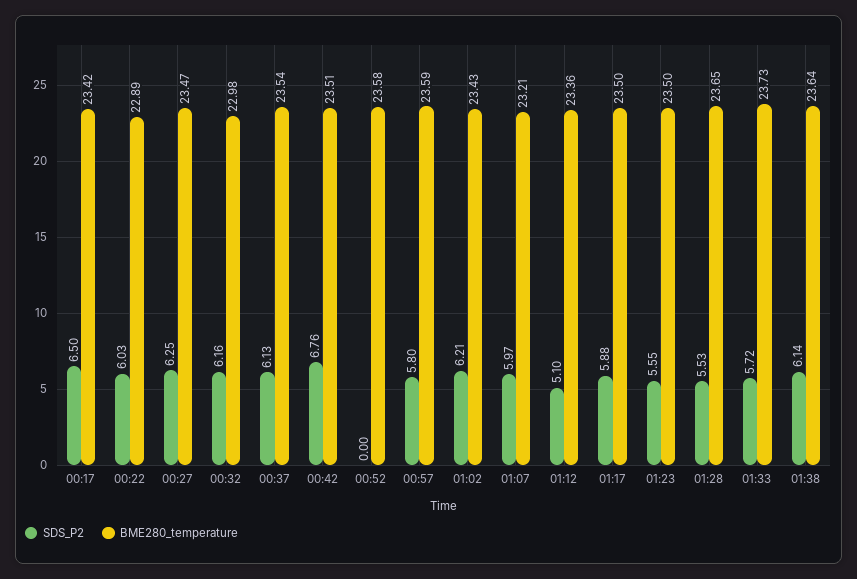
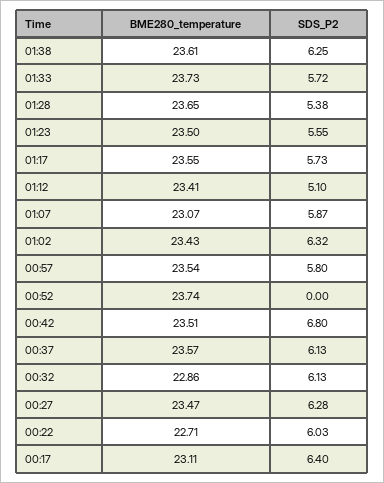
  {
    "SDS_P2": {
-     "00:17": 6.5,
+     "00:17": 6.4,
      "00:22": 6.03,
-     "00:27": 6.25,
+     "00:27": 6.28,
-     "00:32": 6.16,
+     "00:32": 6.13,
      "00:37": 6.13,
-     "00:42": 6.76,
+     "00:42": 6.8,
      "00:52": 0,
      "00:57": 5.8,
-     "01:02": 6.21,
+     "01:02": 6.32,
-     "01:07": 5.97,
+     "01:07": 5.87,
      "01:12": 5.1,
-     "01:17": 5.88,
+     "01:17": 5.73,
      "01:23": 5.55,
-     "01:28": 5.53,
+     "01:28": 5.38,
      "01:33": 5.72,
-     "01:38": 6.14
+     "01:38": 6.25
    },
    "BME280_temperature": {
-     "00:17": 23.42,
+     "00:17": 23.11,
-     "00:22": 22.89,
+     "00:22": 22.71,
      "00:27": 23.47,
-     "00:32": 22.98,
+     "00:32": 22.86,
-     "00:37": 23.54,
+     "00:37": 23.57,
      "00:42": 23.51,
-     "00:52": 23.58,
+     "00:52": 23.74,
-     "00:57": 23.59,
+     "00:57": 23.54,
      "01:02": 23.43,
-     "01:07": 23.21,
+     "01:07": 23.07,
-     "01:12": 23.36,
+     "01:12": 23.41,
-     "01:17": 23.5,
+     "01:17": 23.55,
      "01:23": 23.5,
      "01:28": 23.65,
      "01:33": 23.73,
-     "01:38": 23.64
+     "01:38": 23.61
    }
  }

